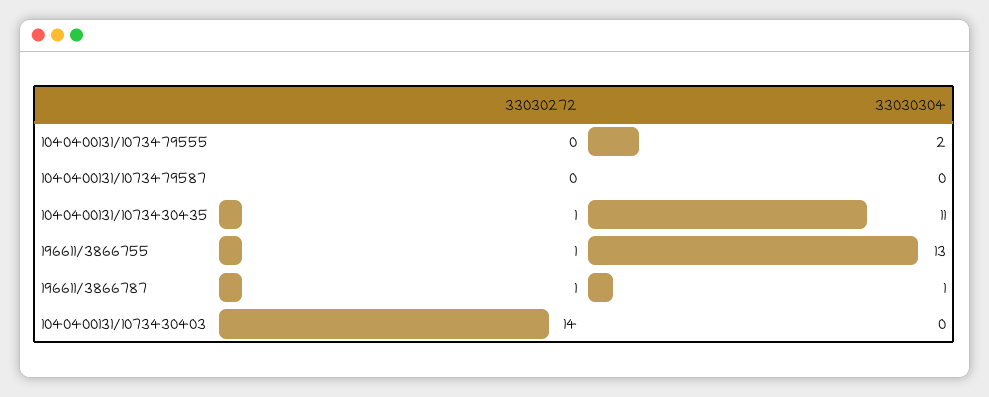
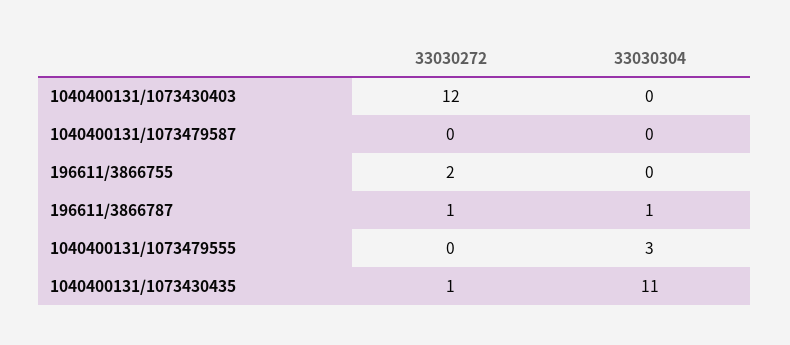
  {
    "33030272": {
      "1040400131/1073479555": 0,
      "1040400131/1073479587": 0,
      "1040400131/1073430435": 1,
-     "196611/3866755": 1,
+     "196611/3866755": 2,
      "196611/3866787": 1,
-     "1040400131/1073430403": 14
+     "1040400131/1073430403": 12
    },
    "33030304": {
-     "1040400131/1073479555": 2,
+     "1040400131/1073479555": 3,
      "1040400131/1073479587": 0,
      "1040400131/1073430435": 11,
-     "196611/3866755": 13,
+     "196611/3866755": 0,
      "196611/3866787": 1,
      "1040400131/1073430403": 0
    }
  }

